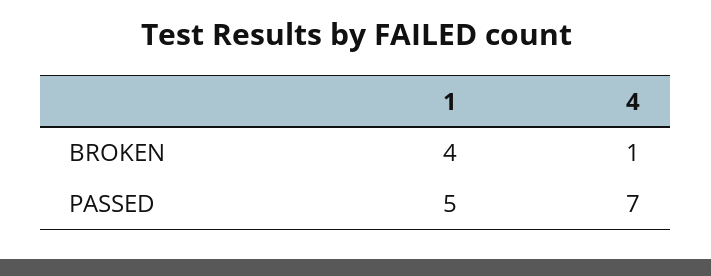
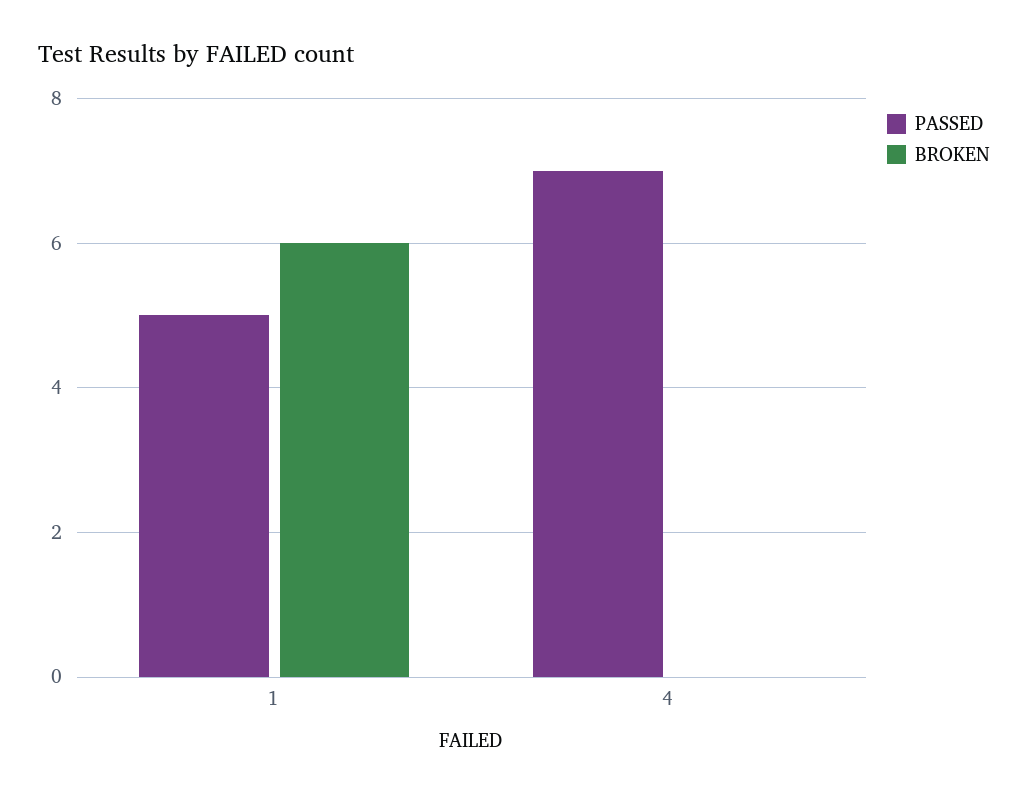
  {
    "BROKEN": {
-     "1": 4,
+     "1": 6,
-     "4": 1
+     "4": 0
    },
    "PASSED": {
      "1": 5,
      "4": 7
    }
  }

